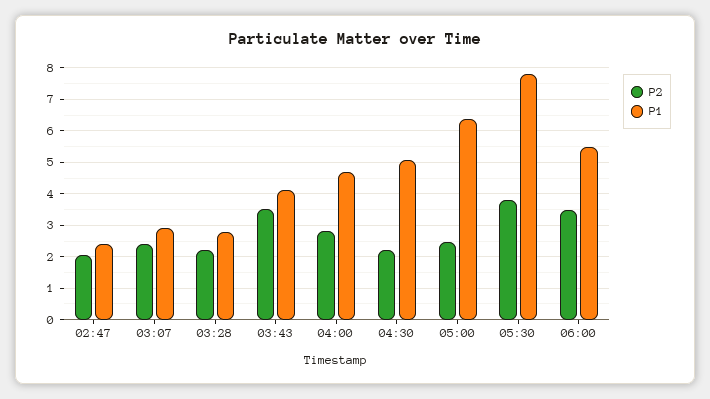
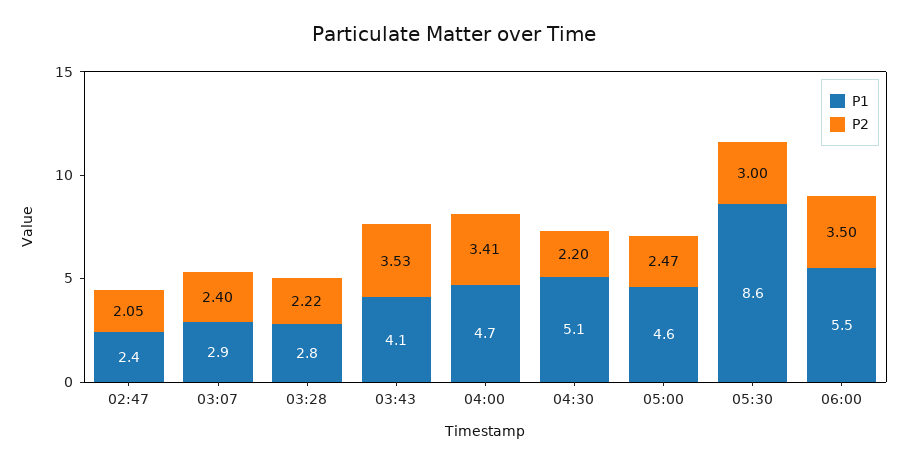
  {
    "P2": {
      "02:47": 2.05,
      "03:07": 2.4,
      "03:28": 2.22,
      "03:43": 3.53,
-     "04:00": 2.8,
+     "04:00": 3.41,
      "04:30": 2.2,
      "05:00": 2.47,
-     "05:30": 3.8,
+     "05:30": 3,
      "06:00": 3.5
    },
    "P1": {
      "02:47": 2.4,
      "03:07": 2.9,
      "03:28": 2.8,
      "03:43": 4.1,
      "04:00": 4.7,
      "04:30": 5.1,
-     "05:00": 6.4,
+     "05:00": 4.6,
-     "05:30": 7.8,
+     "05:30": 8.6,
      "06:00": 5.5
    }
  }

